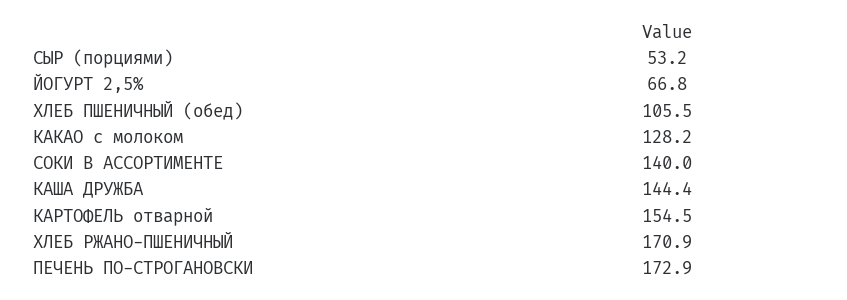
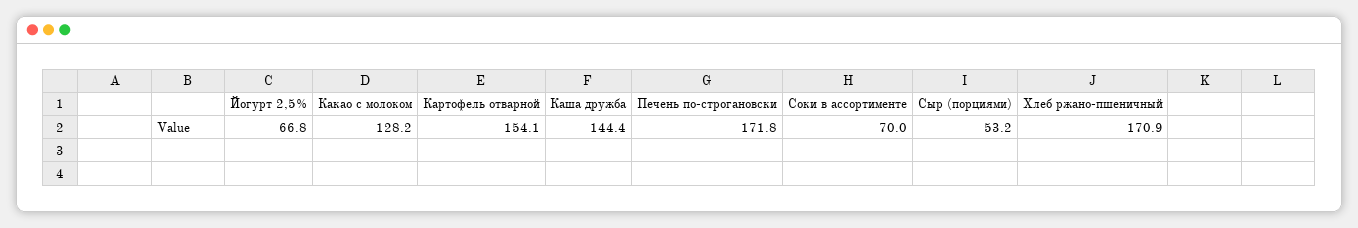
  {
    "СЫР (порциями)": 53.2,
    "ЙОГУРТ 2,5%": 66.8,
-   "ХЛЕБ ПШЕНИЧНЫЙ (обед)": 105.5,
    "КАКАО с молоком": 128.2,
-   "СОКИ В АССОРТИМЕНТЕ": 140,
+   "СОКИ В АССОРТИМЕНТЕ": 70,
    "КАША ДРУЖБА": 144.4,
-   "КАРТОФЕЛЬ отварной": 154.5,
+   "КАРТОФЕЛЬ отварной": 154.1,
    "ХЛЕБ РЖАНО-ПШЕНИЧНЫЙ": 170.9,
-   "ПЕЧЕНЬ ПО-СТРОГАНОВСКИ": 172.9
+   "ПЕЧЕНЬ ПО-СТРОГАНОВСКИ": 171.8
  }

